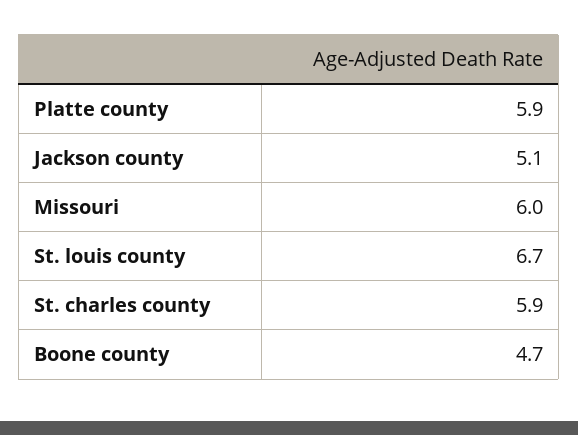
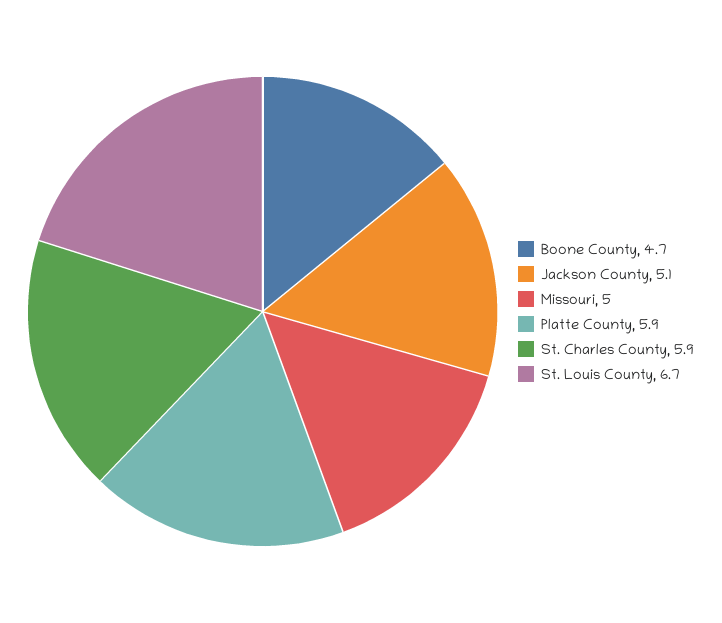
  {
    "Platte county": 5.9,
    "Jackson county": 5.1,
-   "Missouri": 6,
+   "Missouri": 5,
    "St. louis county": 6.7,
    "St. charles county": 5.9,
    "Boone county": 4.7
  }

